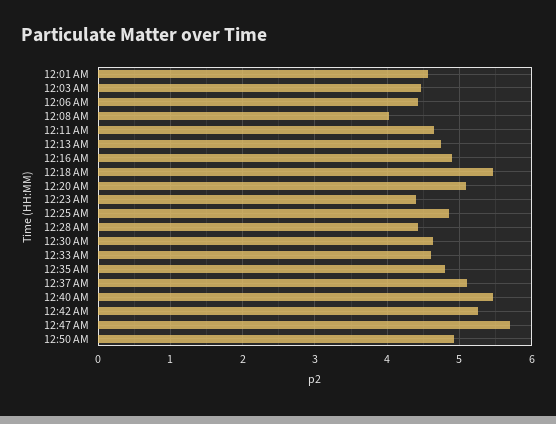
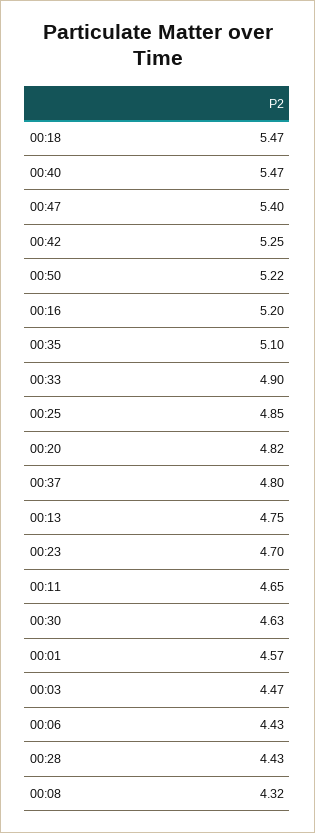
  {
    "12:01 AM": 4.57,
    "12:03 AM": 4.47,
    "12:06 AM": 4.43,
-   "12:08 AM": 4,
+   "12:08 AM": 4.32,
    "12:11 AM": 4.65,
    "12:13 AM": 4.75,
-   "12:16 AM": 4.9,
+   "12:16 AM": 5.2,
    "12:18 AM": 5.47,
-   "12:20 AM": 5.1,
+   "12:20 AM": 4.82,
-   "12:23 AM": 4.4,
+   "12:23 AM": 4.7,
    "12:25 AM": 4.85,
    "12:28 AM": 4.43,
    "12:30 AM": 4.63,
-   "12:33 AM": 4.6,
+   "12:33 AM": 4.9,
-   "12:35 AM": 4.8,
+   "12:35 AM": 5.1,
-   "12:37 AM": 5.1,
+   "12:37 AM": 4.8,
    "12:40 AM": 5.47,
    "12:42 AM": 5.25,
-   "12:47 AM": 5.7,
+   "12:47 AM": 5.4,
-   "12:50 AM": 4.9
+   "12:50 AM": 5.22
  }

